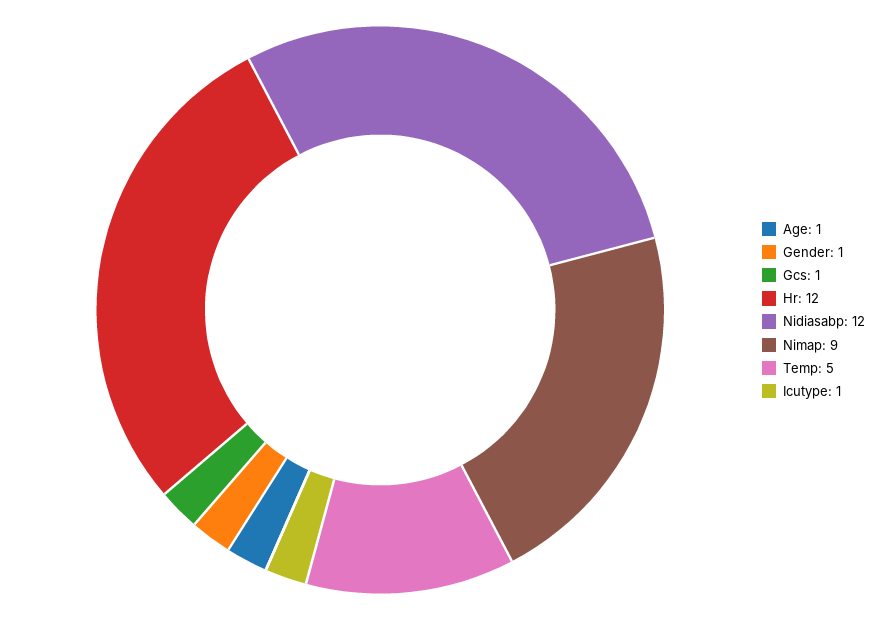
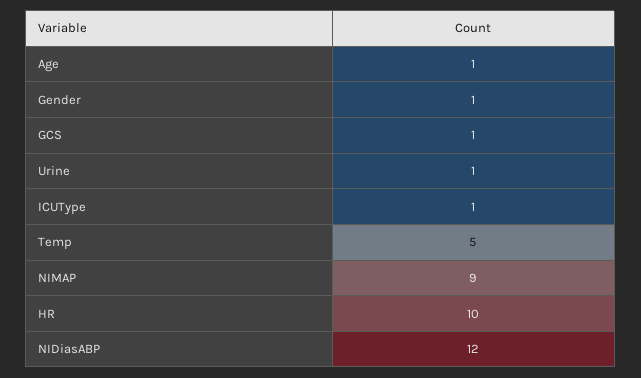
  {
    "Age": 1,
    "Gender": 1,
    "Gcs": 1,
-   "Hr": 12,
+   "Hr": 10,
    "Nidiasabp": 12,
    "Nimap": 9,
    "Temp": 5,
-   "Icutype": 1
+   "Icutype": 1,
+   "Urine": 1
  }

